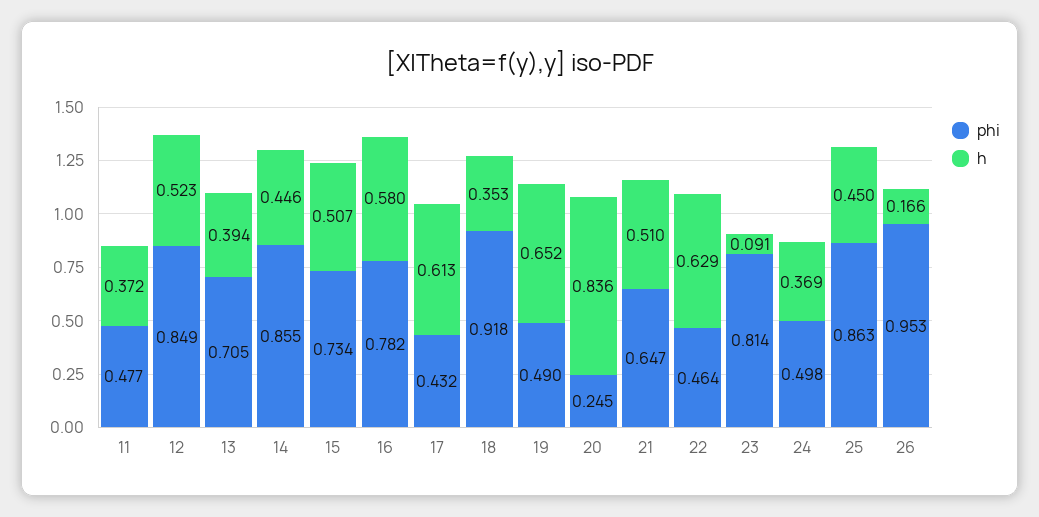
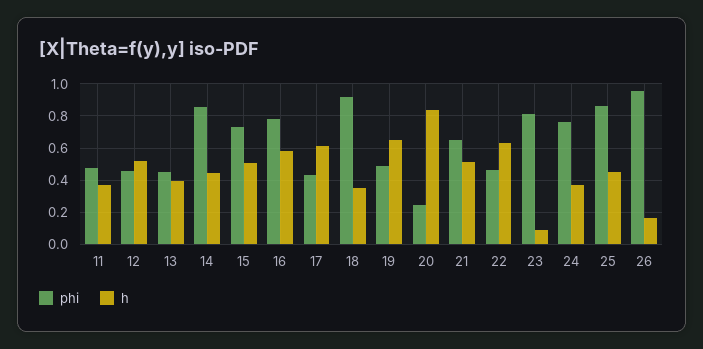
  {
    "phi": {
      "11": 0.477,
-     "12": 0.849,
+     "12": 0.45,
-     "13": 0.705,
+     "13": 0.45,
      "14": 0.855,
      "15": 0.734,
      "16": 0.782,
      "17": 0.432,
      "18": 0.918,
      "19": 0.49,
      "20": 0.245,
      "21": 0.647,
      "22": 0.464,
      "23": 0.814,
-     "24": 0.498,
+     "24": 0.75,
      "25": 0.863,
      "26": 0.953
    },
    "h": {
      "11": 0.372,
      "12": 0.523,
      "13": 0.394,
      "14": 0.446,
      "15": 0.507,
      "16": 0.58,
      "17": 0.613,
      "18": 0.353,
      "19": 0.652,
      "20": 0.836,
      "21": 0.51,
      "22": 0.629,
      "23": 0.091,
      "24": 0.369,
      "25": 0.45,
      "26": 0.166
    }
  }

